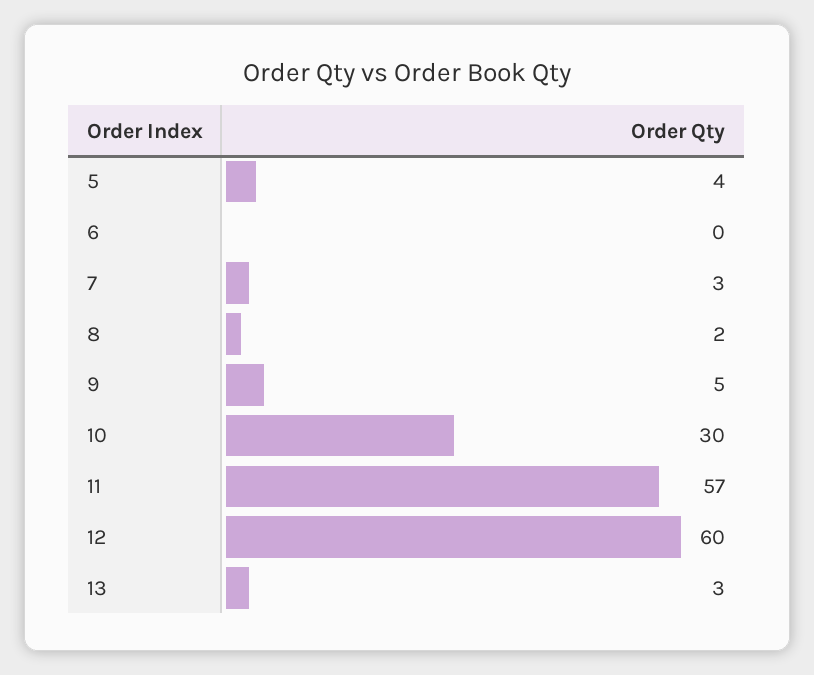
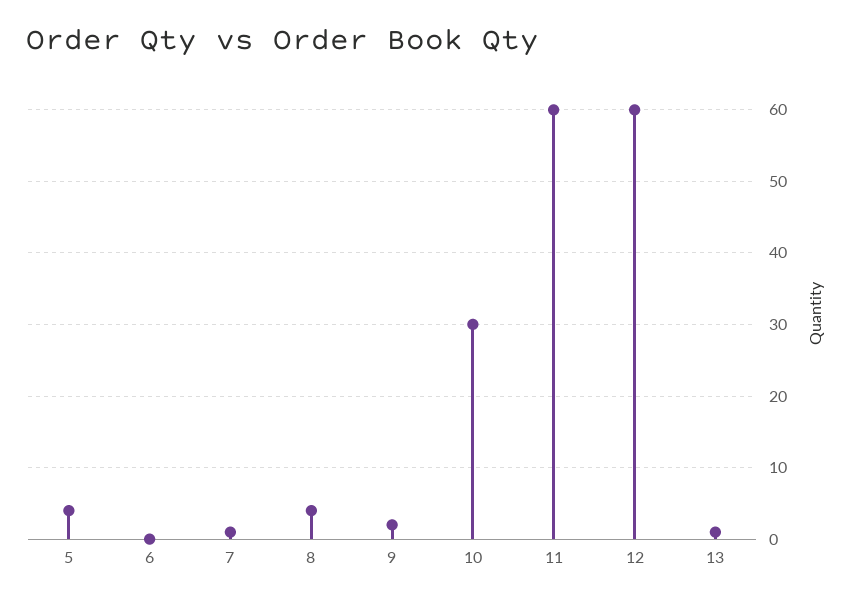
  {
    "5": 4,
    "6": 0,
-   "7": 3,
+   "7": 1,
-   "8": 2,
+   "8": 4,
-   "9": 5,
+   "9": 2,
    "10": 30,
-   "11": 57,
+   "11": 60,
    "12": 60,
-   "13": 3
+   "13": 1
  }

